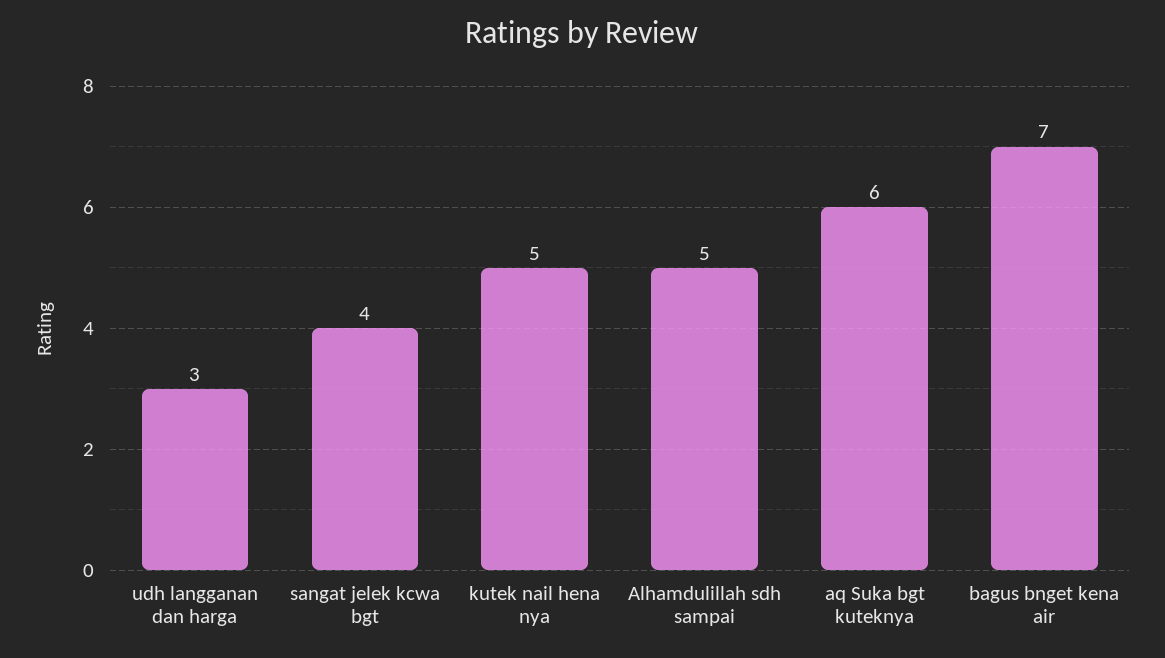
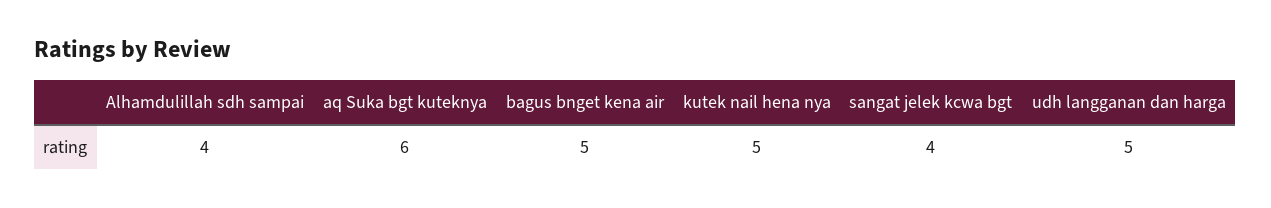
  {
-   "udh langganan dan harga": 3,
+   "udh langganan dan harga": 5,
    "sangat jelek kcwa bgt": 4,
    "kutek nail hena nya": 5,
-   "Alhamdulillah sdh sampai": 5,
+   "Alhamdulillah sdh sampai": 4,
    "aq Suka bgt kuteknya": 6,
-   "bagus bnget kena air": 7
+   "bagus bnget kena air": 5
  }

